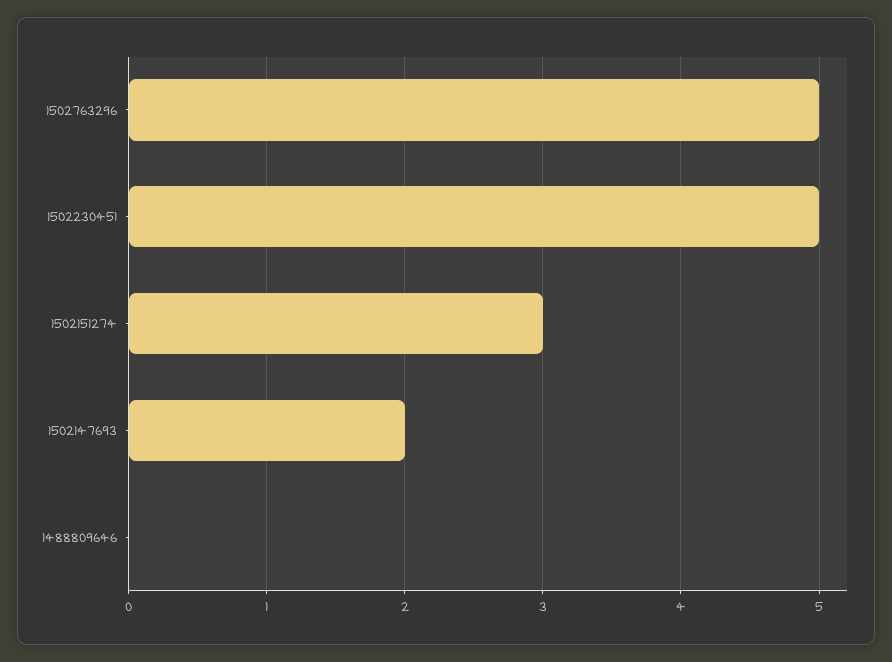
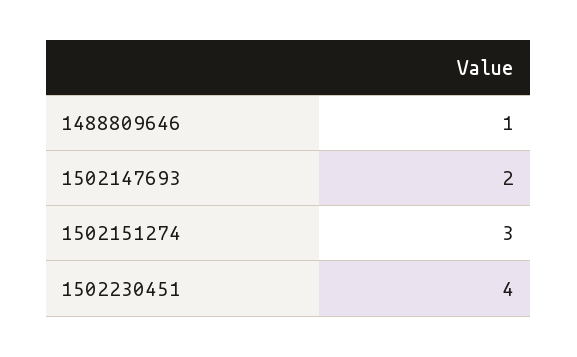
  {
-   "1502763296": 5,
-   "1502230451": 5,
+   "1502230451": 4,
    "1502151274": 3,
    "1502147693": 2,
-   "1488809646": 0
+   "1488809646": 1
  }

